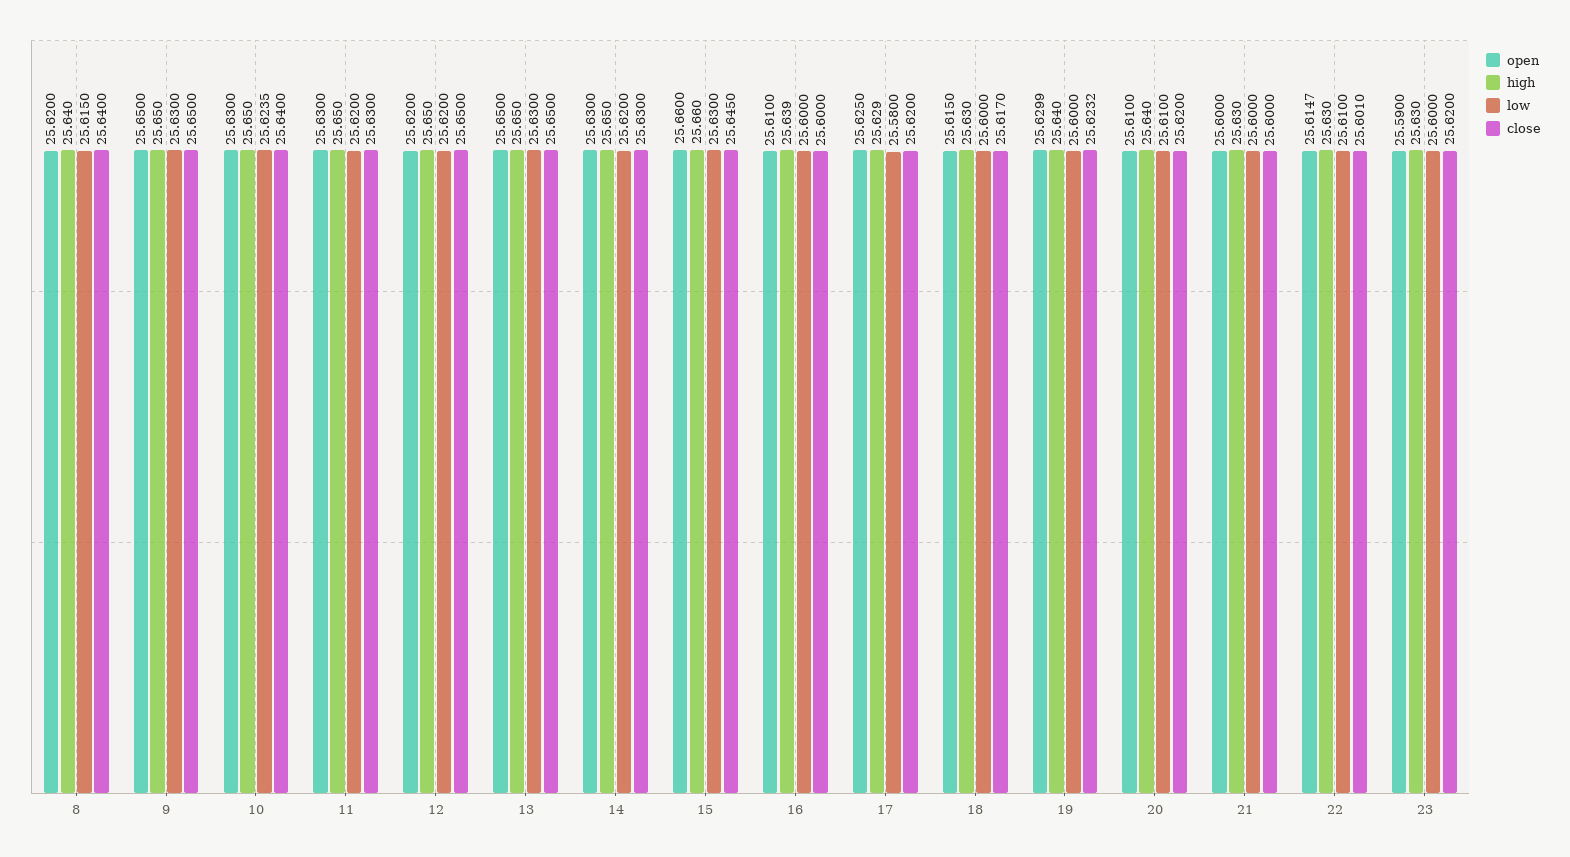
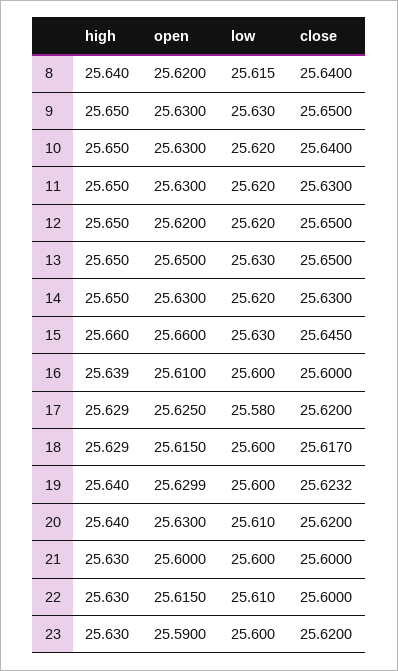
  {
    "open": {
      "8": 25.62,
-     "9": 25.65,
+     "9": 25.63,
      "10": 25.63,
      "11": 25.63,
      "12": 25.62,
      "13": 25.65,
      "14": 25.63,
      "15": 25.66,
      "16": 25.61,
      "17": 25.625,
      "18": 25.615,
      "19": 25.6299,
-     "20": 25.61,
+     "20": 25.63,
      "21": 25.6,
-     "22": 25.6147,
+     "22": 25.615,
      "23": 25.59
    },
    "high": {
      "8": 25.64,
      "9": 25.65,
      "10": 25.65,
      "11": 25.65,
      "12": 25.65,
      "13": 25.65,
      "14": 25.65,
      "15": 25.66,
      "16": 25.639,
      "17": 25.629,
-     "18": 25.63,
+     "18": 25.629,
      "19": 25.64,
      "20": 25.64,
      "21": 25.63,
      "22": 25.63,
      "23": 25.63
    },
    "low": {
      "8": 25.615,
      "9": 25.63,
-     "10": 25.6235,
+     "10": 25.62,
      "11": 25.62,
      "12": 25.62,
      "13": 25.63,
      "14": 25.62,
      "15": 25.63,
      "16": 25.6,
      "17": 25.58,
      "18": 25.6,
      "19": 25.6,
      "20": 25.61,
      "21": 25.6,
      "22": 25.61,
      "23": 25.6
    },
    "close": {
      "8": 25.64,
      "9": 25.65,
      "10": 25.64,
      "11": 25.63,
      "12": 25.65,
      "13": 25.65,
      "14": 25.63,
      "15": 25.645,
      "16": 25.6,
      "17": 25.62,
      "18": 25.617,
      "19": 25.6232,
      "20": 25.62,
      "21": 25.6,
-     "22": 25.601,
+     "22": 25.6,
      "23": 25.62
    }
  }

